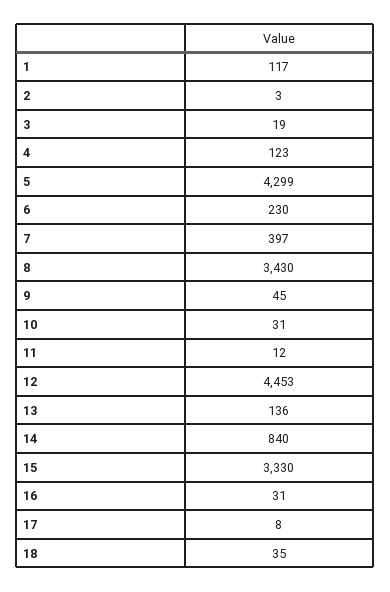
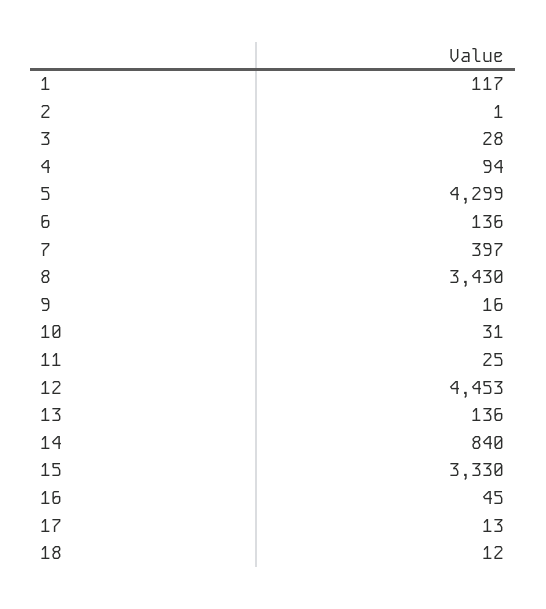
  {
    "1": 117,
-   "2": 3,
+   "2": 1,
-   "3": 19,
+   "3": 28,
-   "4": 123,
+   "4": 94,
    "5": 4299,
-   "6": 230,
+   "6": 136,
    "7": 397,
    "8": 3430,
-   "9": 45,
+   "9": 16,
    "10": 31,
-   "11": 12,
+   "11": 25,
    "12": 4453,
    "13": 136,
    "14": 840,
    "15": 3330,
-   "16": 31,
+   "16": 45,
-   "17": 8,
+   "17": 13,
-   "18": 35
+   "18": 12
  }

